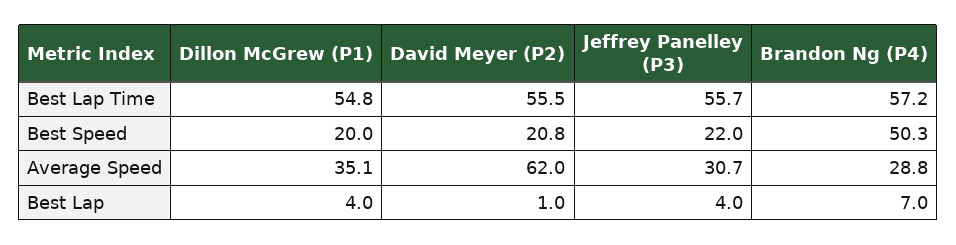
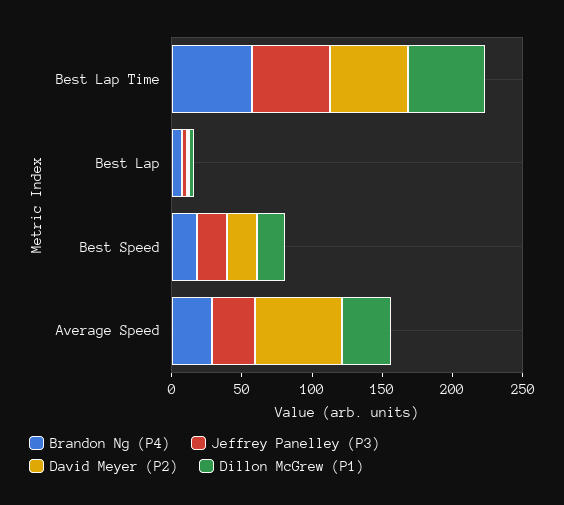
  {
    "Dillon McGrew (P1)": {
      "Best Lap Time": 54.8,
      "Best Speed": 20,
      "Average Speed": 35.1,
      "Best Lap": 4
    },
    "David Meyer (P2)": {
      "Best Lap Time": 55.5,
      "Best Speed": 20.8,
      "Average Speed": 62,
      "Best Lap": 1
    },
    "Jeffrey Panelley (P3)": {
      "Best Lap Time": 55.7,
      "Best Speed": 22,
      "Average Speed": 30.7,
      "Best Lap": 4
    },
    "Brandon Ng (P4)": {
      "Best Lap Time": 57.2,
-     "Best Speed": 50.3,
+     "Best Speed": 20,
      "Average Speed": 28.8,
      "Best Lap": 7
    }
  }

